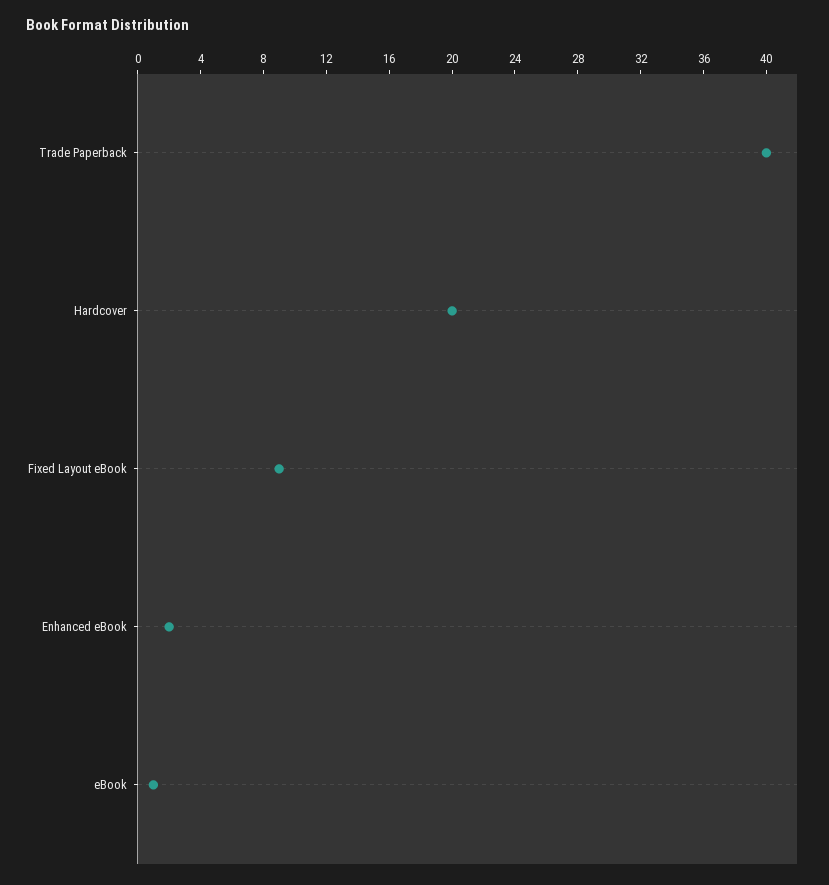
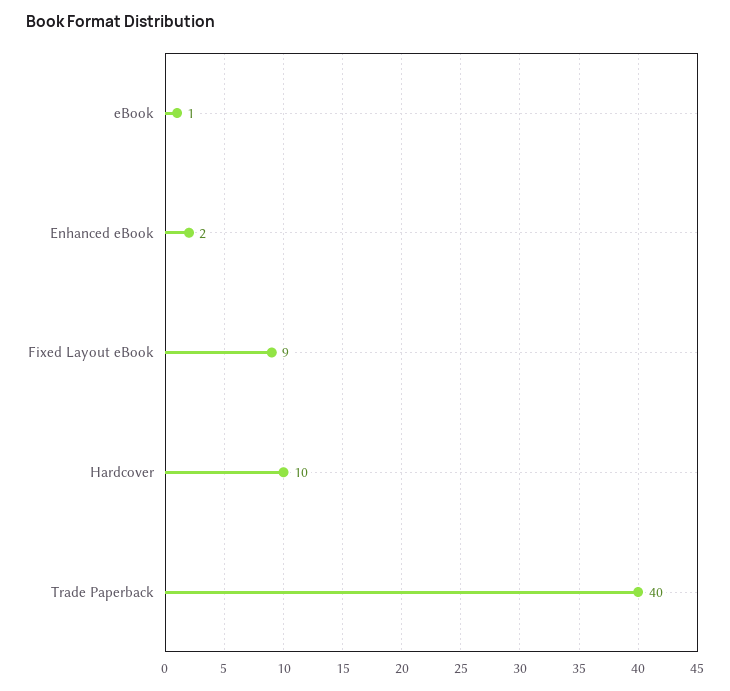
  {
    "Trade Paperback": 40,
-   "Hardcover": 20,
+   "Hardcover": 10,
    "Fixed Layout eBook": 9,
    "Enhanced eBook": 2,
    "eBook": 1
  }

